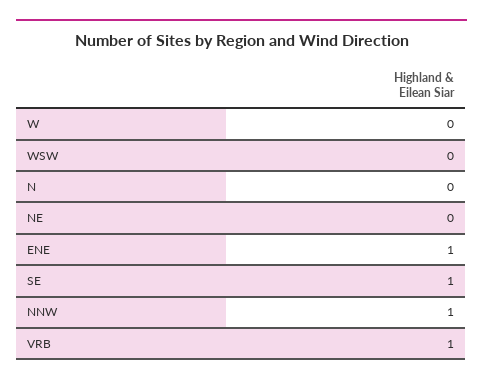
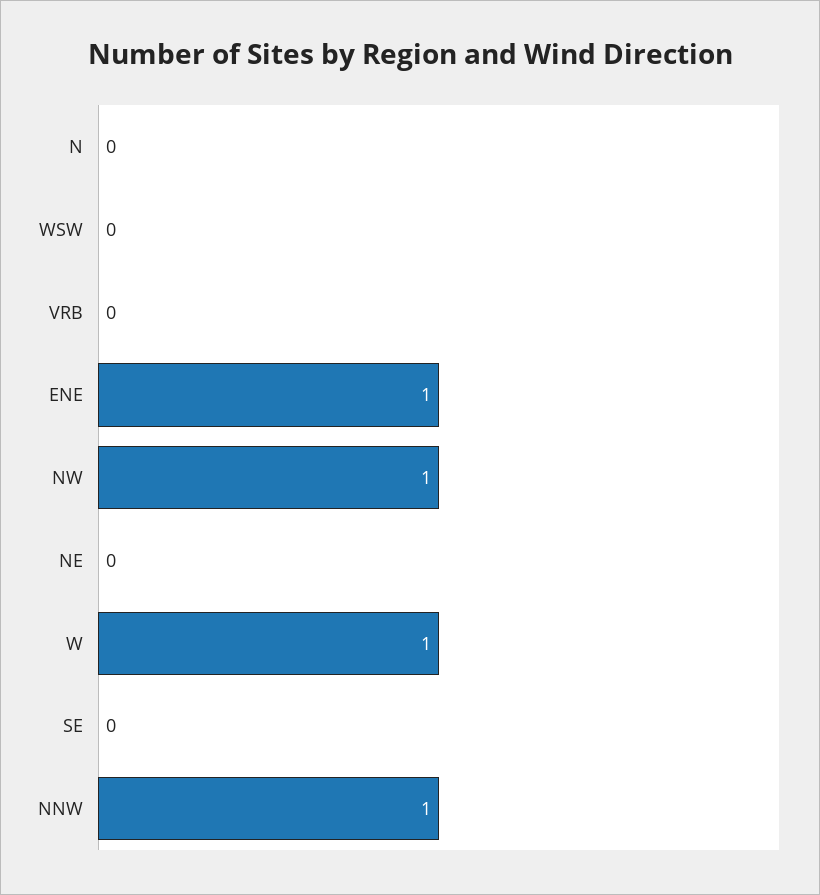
  {
-   "W": 0,
+   "W": 1,
    "WSW": 0,
    "N": 0,
    "NE": 0,
    "ENE": 1,
-   "SE": 1,
+   "SE": 0,
    "NNW": 1,
-   "VRB": 1
+   "VRB": 0,
+   "NW": 1
  }

